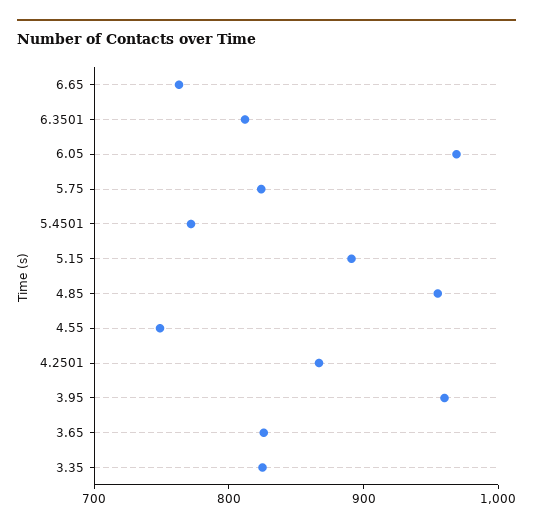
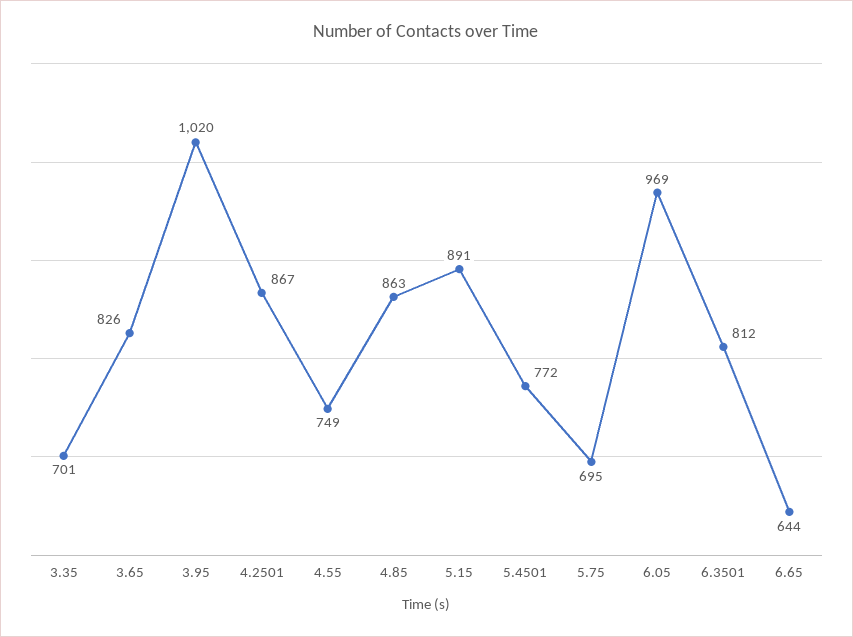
  {
-   "6.65": 760,
+   "6.65": 644,
    "6.3501": 812,
    "6.05": 969,
-   "5.75": 820,
+   "5.75": 695,
    "5.4501": 772,
    "5.15": 891,
-   "4.85": 960,
+   "4.85": 863,
    "4.55": 749,
    "4.2501": 867,
-   "3.95": 960,
+   "3.95": 1020,
    "3.65": 826,
-   "3.35": 820
+   "3.35": 701
  }

